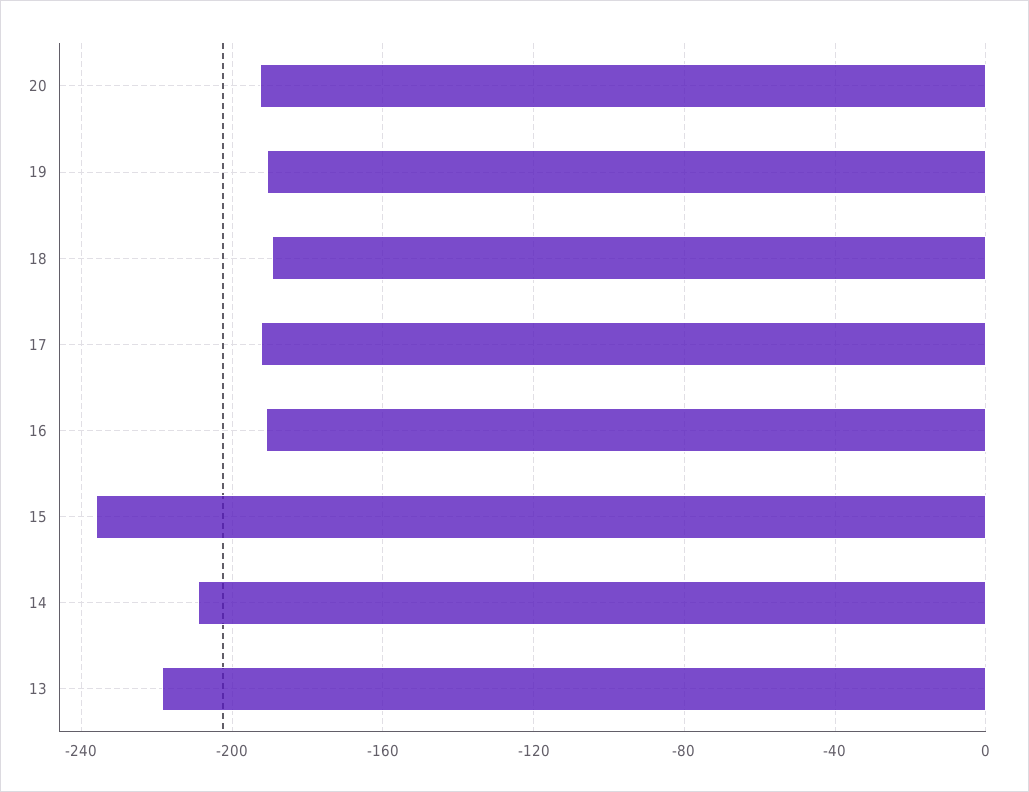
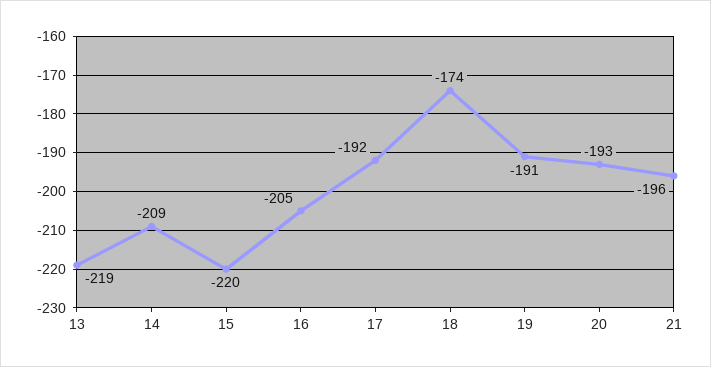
  {
    "20": -193,
    "19": -191,
-   "18": -190,
+   "18": -174,
    "17": -192,
-   "16": -190,
+   "16": -205,
-   "15": -235,
+   "15": -220,
    "14": -209,
-   "13": -219
+   "13": -219,
+   "21": -196
  }

